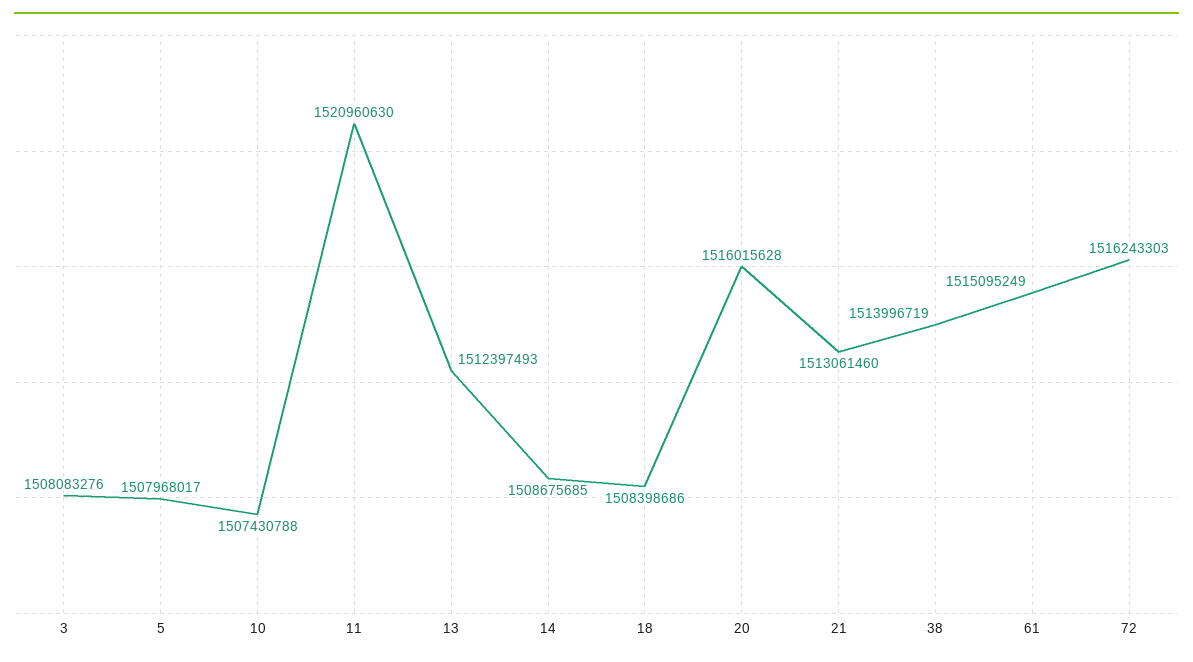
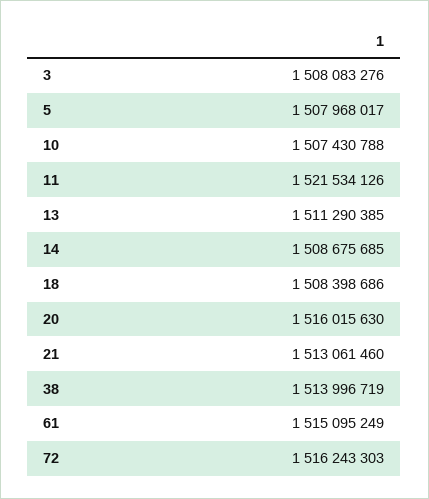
  {
    "3": 1508083276,
    "5": 1507968017,
    "10": 1507430788,
-   "11": 1520960630,
+   "11": 1521534126,
-   "13": 1512397493,
+   "13": 1511290385,
    "14": 1508675685,
    "18": 1508398686,
-   "20": 1516015628,
+   "20": 1516015630,
    "21": 1513061460,
    "38": 1513996719,
    "61": 1515095249,
    "72": 1516243303
  }

